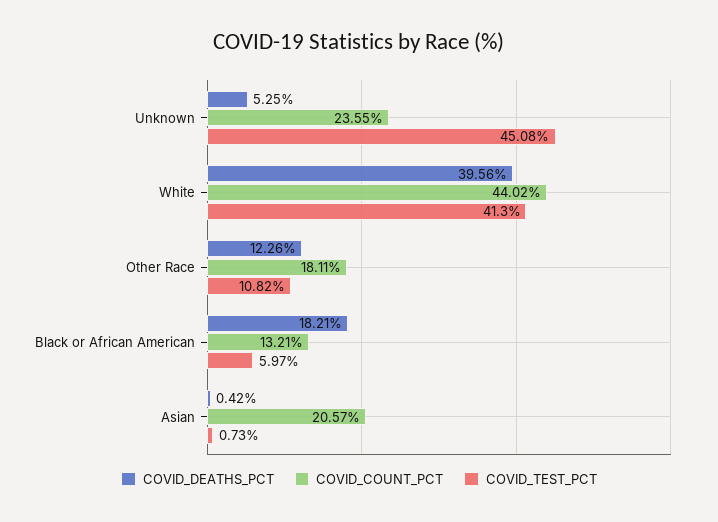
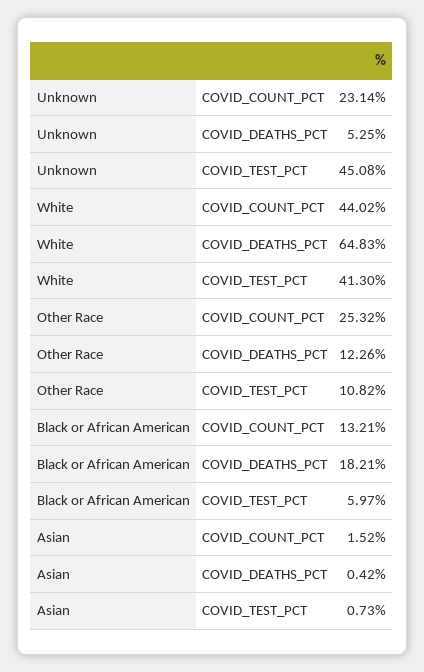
  {
    "COVID_DEATHS_PCT": {
      "Unknown": 5.25,
-     "White": 39.56,
+     "White": 64.83,
      "Other Race": 12.26,
      "Black or African American": 18.21,
      "Asian": 0.42
    },
    "COVID_COUNT_PCT": {
-     "Unknown": 23.55,
+     "Unknown": 23.14,
      "White": 44.02,
-     "Other Race": 18.11,
+     "Other Race": 25.32,
      "Black or African American": 13.21,
-     "Asian": 20.57
+     "Asian": 1.52
    },
    "COVID_TEST_PCT": {
      "Unknown": 45.08,
      "White": 41.3,
      "Other Race": 10.82,
      "Black or African American": 5.97,
      "Asian": 0.73
    }
  }

